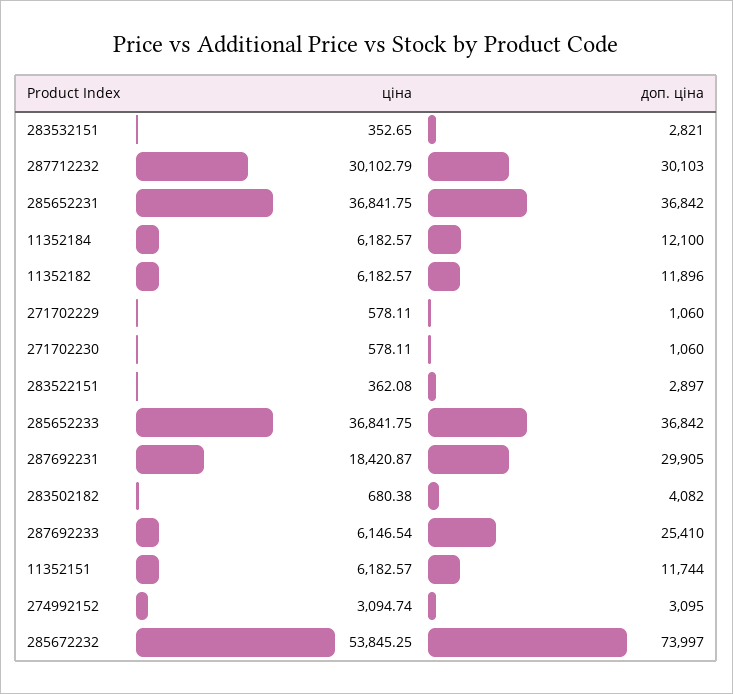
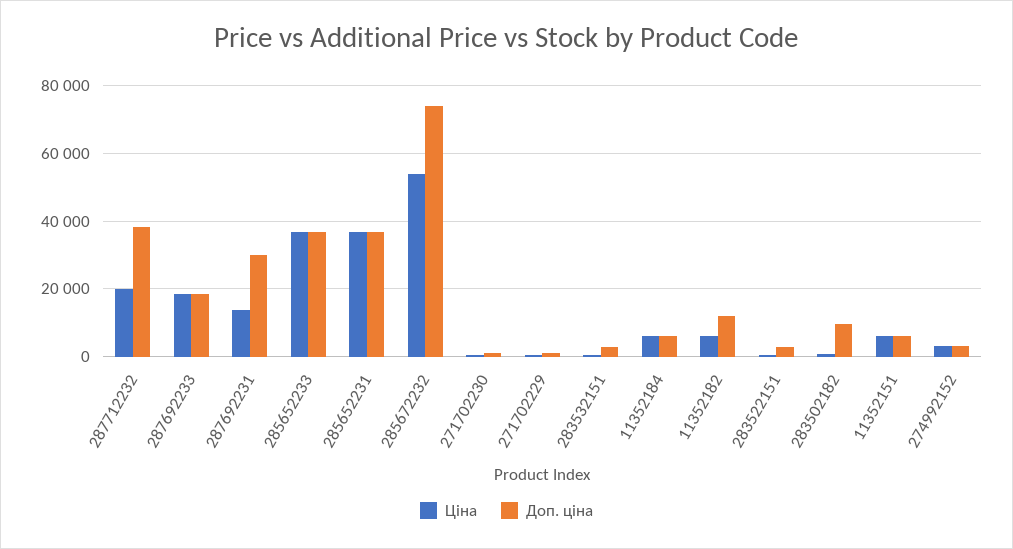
  {
    "ціна": {
      "283532151": 352.65,
-     "287712232": 30102.79,
+     "287712232": 20000,
      "285652231": 36841.75,
      "11352184": 6182.57,
      "11352182": 6182.57,
      "271702229": 578.11,
      "271702230": 578.11,
      "283522151": 362.08,
      "285652233": 36841.75,
-     "287692231": 18420.87,
+     "287692231": 14000,
      "283502182": 680.38,
-     "287692233": 6146.54,
+     "287692233": 18000,
      "11352151": 6182.57,
      "274992152": 3094.74,
      "285672232": 53845.25
    },
    "доп. ціна": {
      "283532151": 2821,
-     "287712232": 30103,
+     "287712232": 38000,
      "285652231": 36842,
-     "11352184": 12100,
+     "11352184": 6000,
      "11352182": 11896,
      "271702229": 1060,
      "271702230": 1060,
      "283522151": 2897,
      "285652233": 36842,
      "287692231": 29905,
-     "283502182": 4082,
+     "283502182": 10000,
-     "287692233": 25410,
+     "287692233": 18000,
-     "11352151": 11744,
+     "11352151": 6000,
      "274992152": 3095,
      "285672232": 73997
    }
  }

